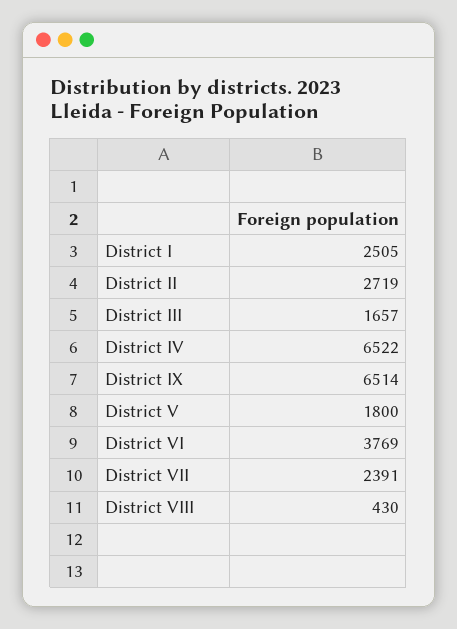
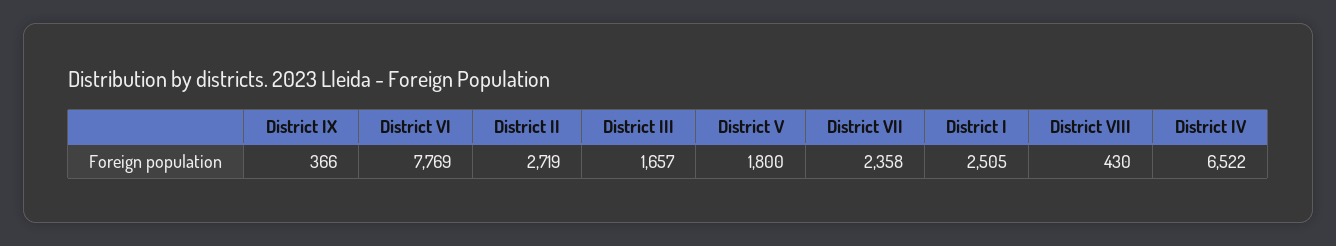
  {
    "District I": 2505,
    "District II": 2719,
    "District III": 1657,
    "District IV": 6522,
-   "District IX": 6514,
+   "District IX": 366,
    "District V": 1800,
-   "District VI": 3769,
+   "District VI": 7769,
-   "District VII": 2391,
+   "District VII": 2358,
    "District VIII": 430
  }

